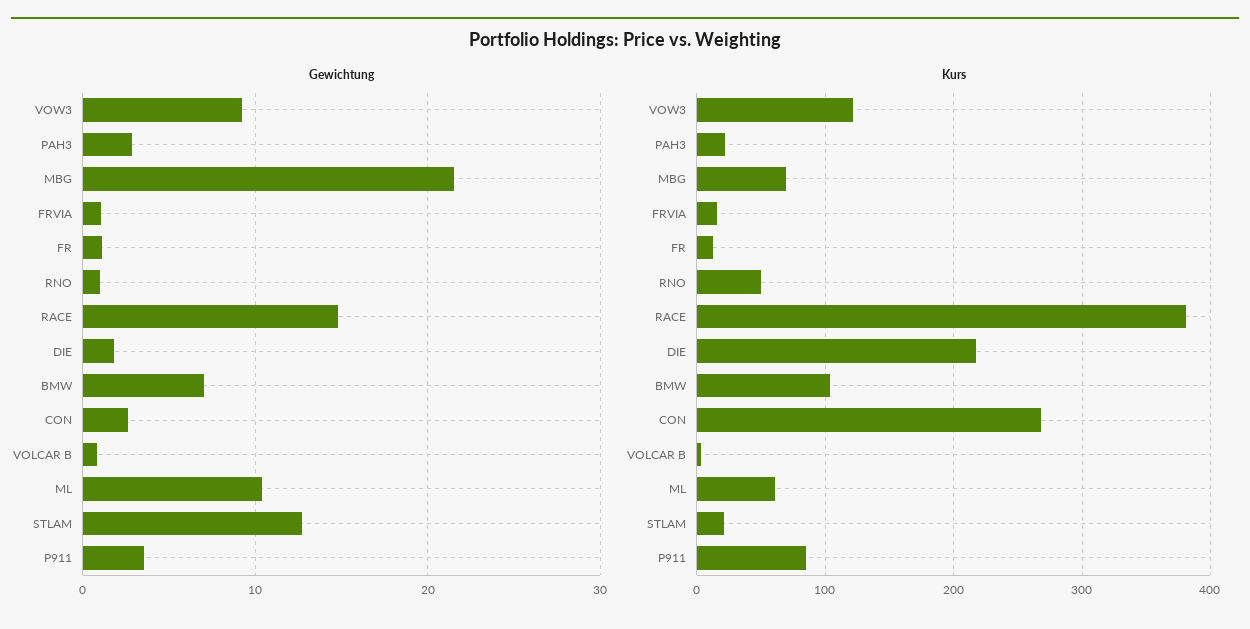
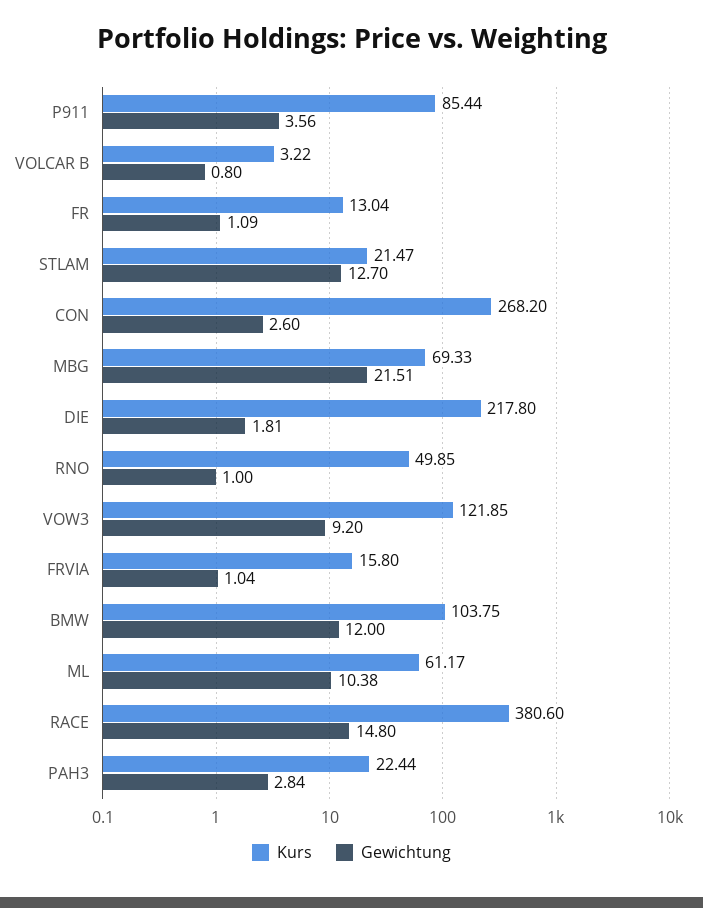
  {
    "Gewichtung": {
      "VOW3": 9.2,
      "PAH3": 2.84,
      "MBG": 21.51,
      "FRVIA": 1.04,
      "FR": 1.09,
      "RNO": 1,
      "RACE": 14.8,
      "DIE": 1.81,
-     "BMW": 7,
+     "BMW": 12,
      "CON": 2.6,
      "VOLCAR B": 0.8,
      "ML": 10.38,
      "STLAM": 12.7,
      "P911": 3.56
    },
    "Kurs": {
      "VOW3": 121.85,
      "PAH3": 22.44,
      "MBG": 69.33,
      "FRVIA": 15.8,
      "FR": 13.04,
      "RNO": 49.85,
      "RACE": 380.6,
      "DIE": 217.8,
      "BMW": 103.75,
      "CON": 268.2,
      "VOLCAR B": 3.22,
      "ML": 61.17,
      "STLAM": 21.47,
      "P911": 85.44
    }
  }

